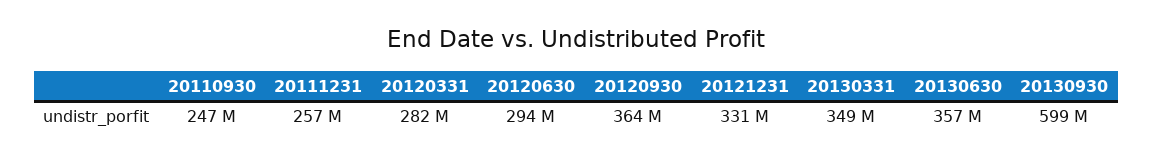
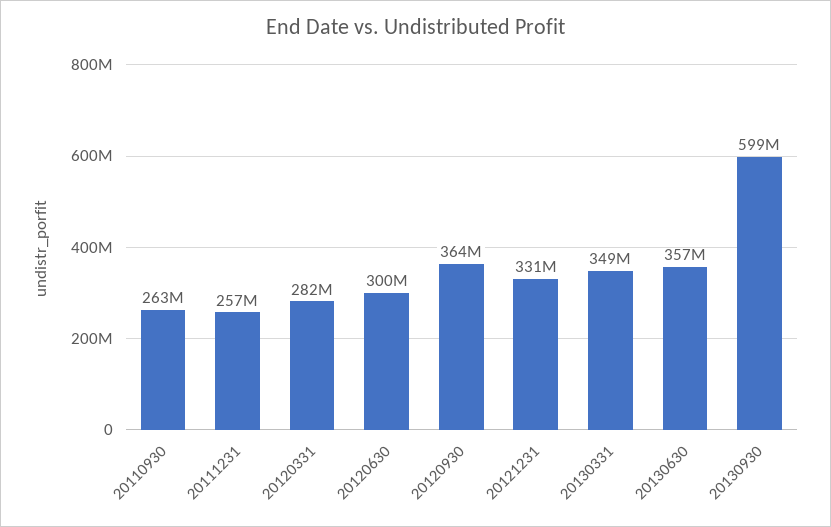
  {
-   "20110930": 247000000,
+   "20110930": 263000000,
    "20111231": 257000000,
    "20120331": 282000000,
-   "20120630": 294000000,
+   "20120630": 300000000,
    "20120930": 364000000,
    "20121231": 331000000,
    "20130331": 349000000,
    "20130630": 357000000,
    "20130930": 599000000
  }

